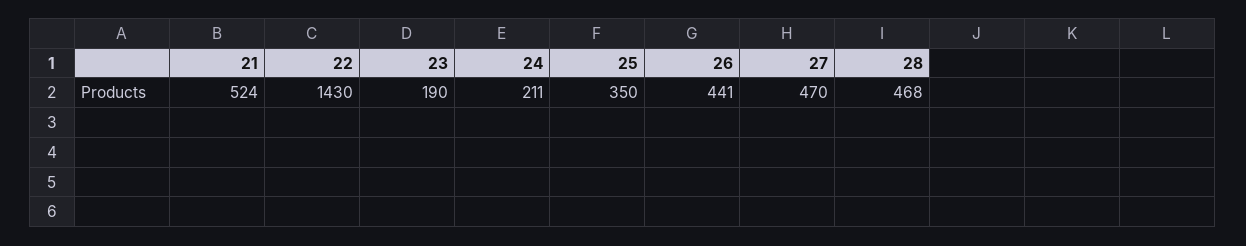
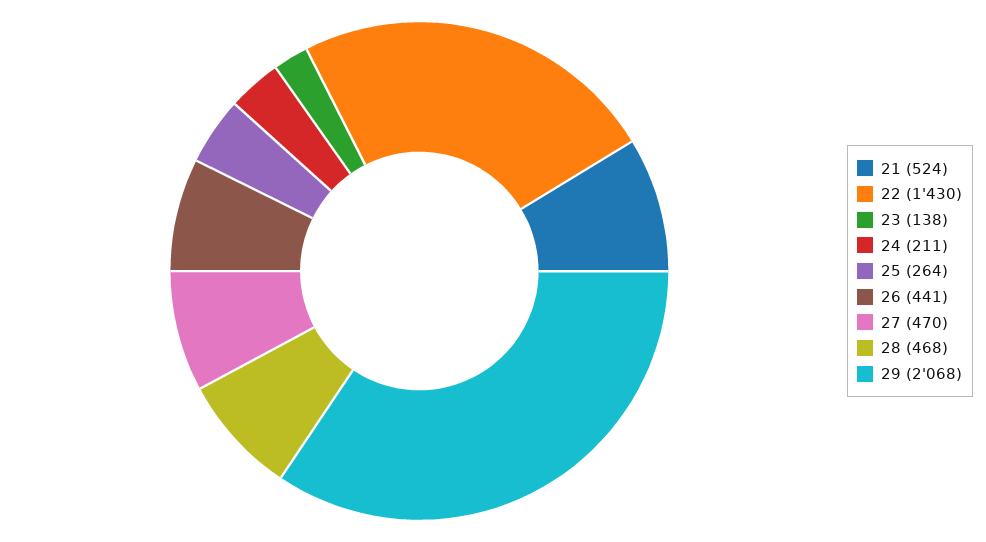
  {
    "21": 524,
    "22": 1430,
-   "23": 190,
+   "23": 138,
    "24": 211,
-   "25": 350,
+   "25": 264,
    "26": 441,
    "27": 470,
-   "28": 468
+   "28": 468,
+   "29": 2068
  }

